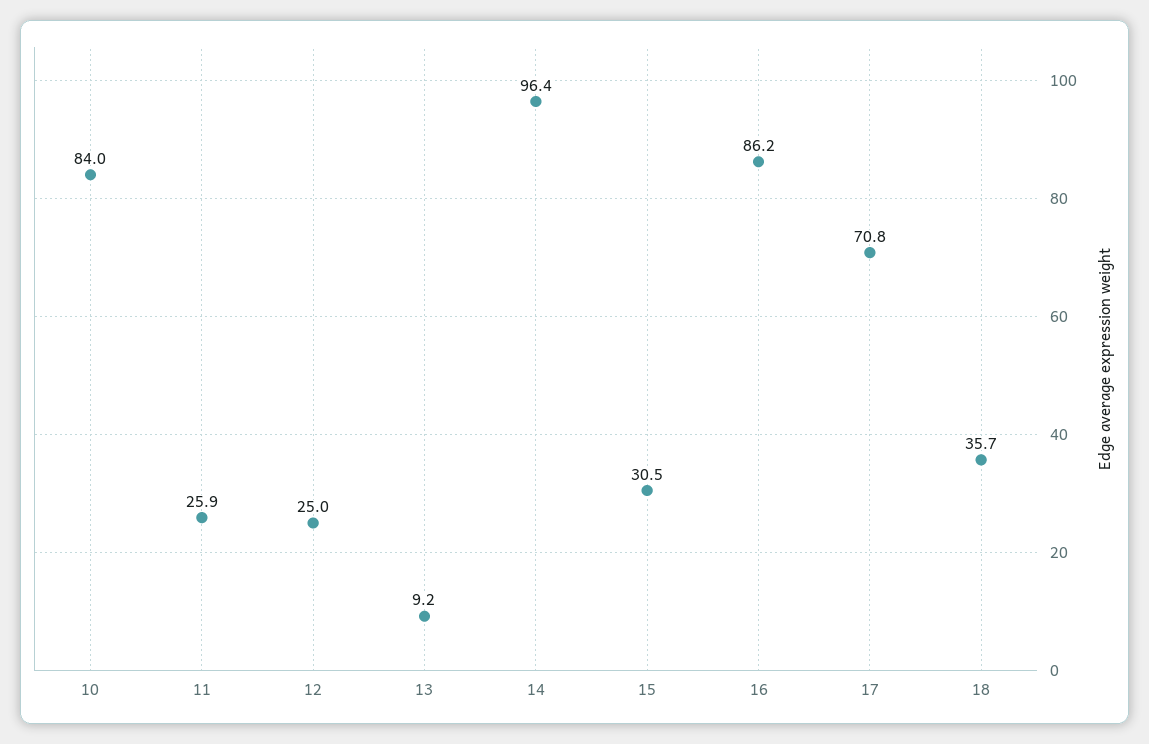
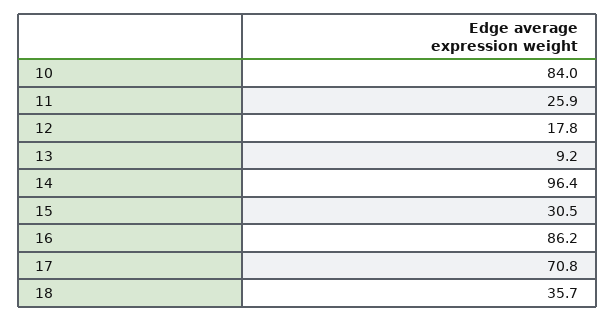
  {
    "10": 84,
    "11": 25.9,
-   "12": 25,
+   "12": 17.8,
    "13": 9.2,
    "14": 96.4,
    "15": 30.5,
    "16": 86.2,
    "17": 70.8,
    "18": 35.7
  }

